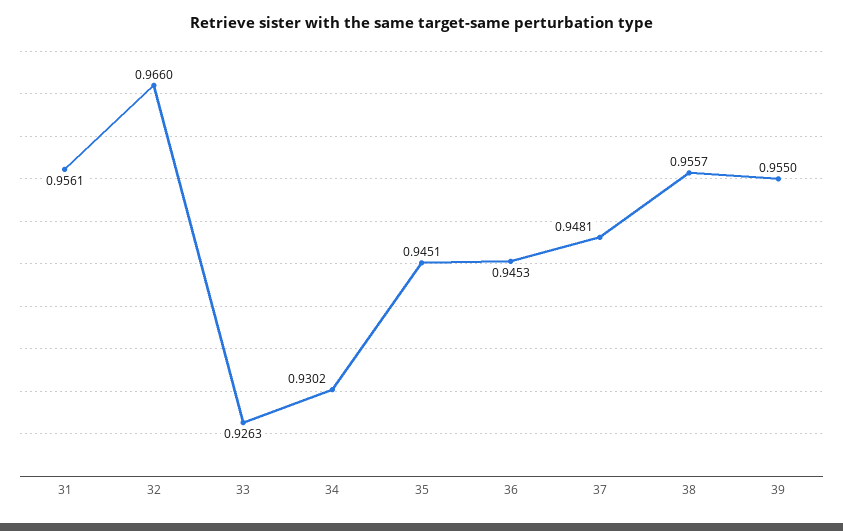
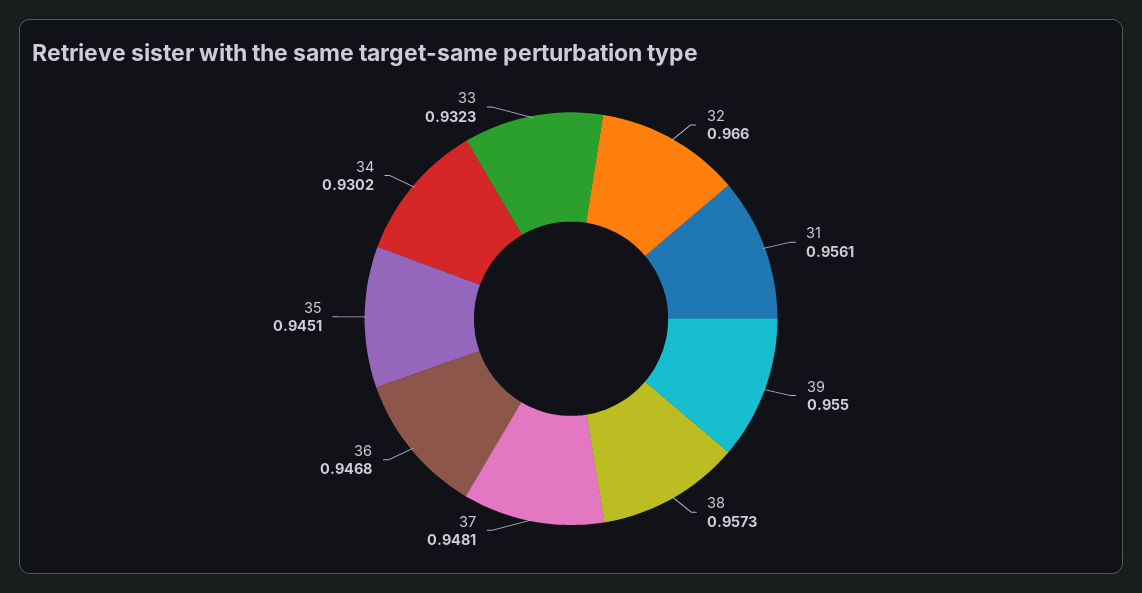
  {
    "31": 0.9561,
    "32": 0.966,
-   "33": 0.9263,
+   "33": 0.9323,
    "34": 0.9302,
    "35": 0.9451,
-   "36": 0.9453,
+   "36": 0.9468,
    "37": 0.9481,
-   "38": 0.9557,
+   "38": 0.9573,
    "39": 0.955
  }

